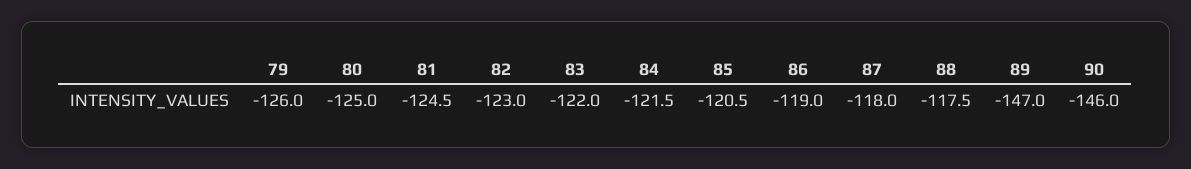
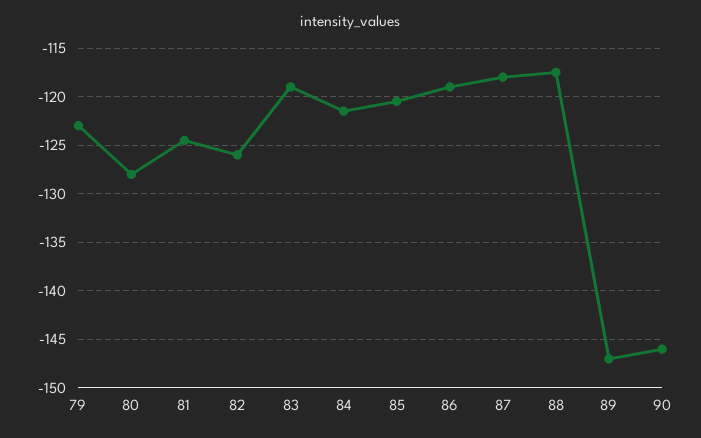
  {
-   "79": -126,
+   "79": -123,
-   "80": -125,
+   "80": -128,
    "81": -124.5,
-   "82": -123,
+   "82": -126,
-   "83": -122,
+   "83": -119,
    "84": -121.5,
    "85": -120.5,
    "86": -119,
    "87": -118,
    "88": -117.5,
    "89": -147,
    "90": -146
  }

